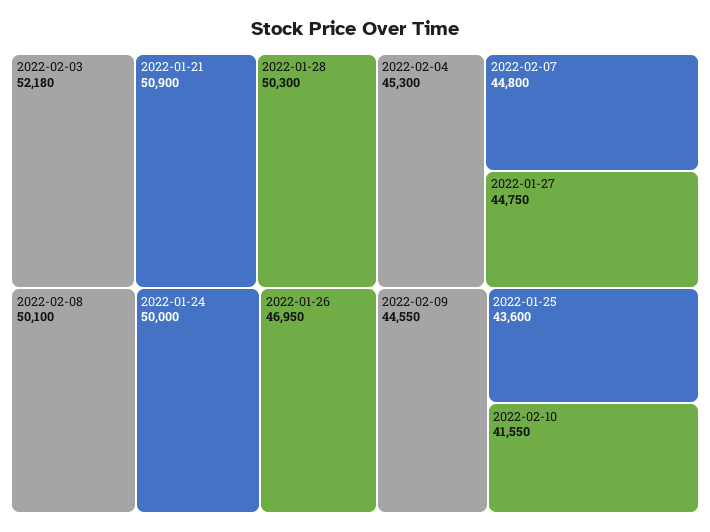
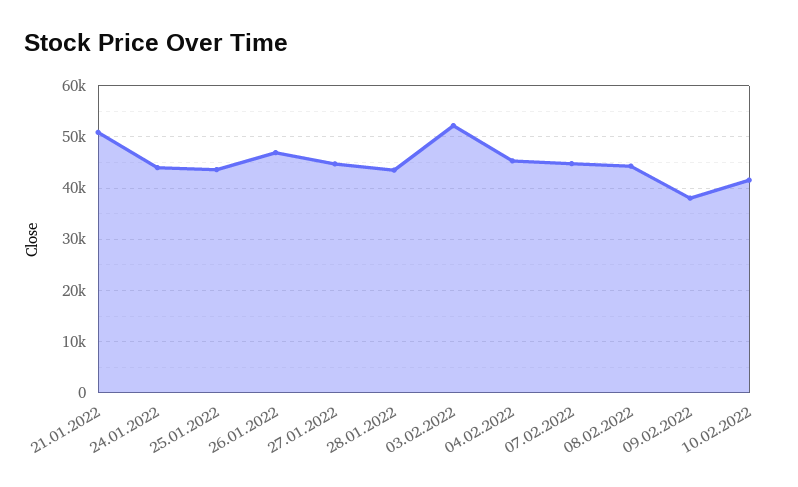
  {
    "2022-02-03": 52180,
    "2022-01-21": 50900,
-   "2022-01-28": 50300,
+   "2022-01-28": 44000,
-   "2022-02-08": 50100,
+   "2022-02-08": 44000,
-   "2022-01-24": 50000,
+   "2022-01-24": 44000,
    "2022-01-26": 46950,
    "2022-02-04": 45300,
    "2022-02-07": 44800,
    "2022-01-27": 44750,
-   "2022-02-09": 44550,
+   "2022-02-09": 38000,
    "2022-01-25": 43600,
    "2022-02-10": 41550
  }

